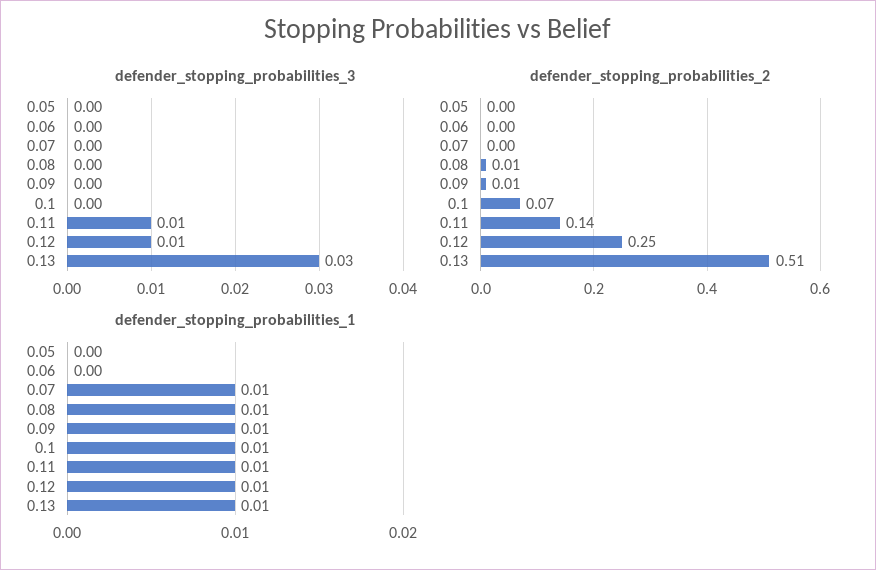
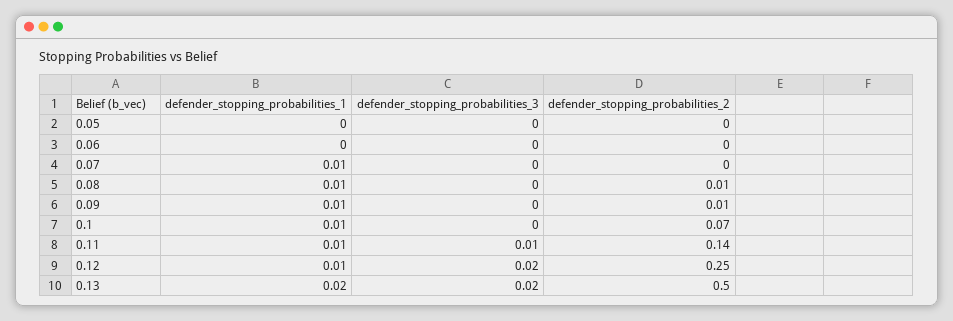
  {
    "defender_stopping_probabilities_3": {
      "0.05": 0,
      "0.06": 0,
      "0.07": 0,
      "0.08": 0,
      "0.09": 0,
      "0.1": 0,
      "0.11": 0.01,
-     "0.12": 0.01,
+     "0.12": 0.02,
-     "0.13": 0.03
+     "0.13": 0.02
    },
    "defender_stopping_probabilities_2": {
      "0.05": 0,
      "0.06": 0,
      "0.07": 0,
      "0.08": 0.01,
      "0.09": 0.01,
      "0.1": 0.07,
      "0.11": 0.14,
      "0.12": 0.25,
-     "0.13": 0.51
+     "0.13": 0.5
    },
    "defender_stopping_probabilities_1": {
      "0.05": 0,
      "0.06": 0,
      "0.07": 0.01,
      "0.08": 0.01,
      "0.09": 0.01,
      "0.1": 0.01,
      "0.11": 0.01,
      "0.12": 0.01,
-     "0.13": 0.01
+     "0.13": 0.02
    }
  }

